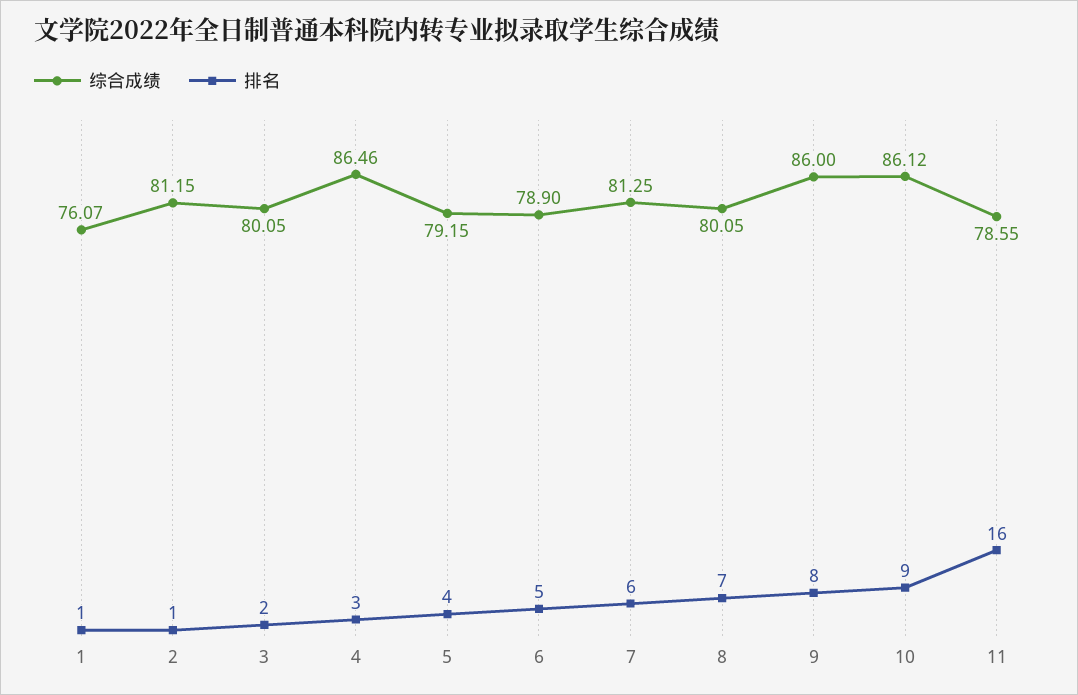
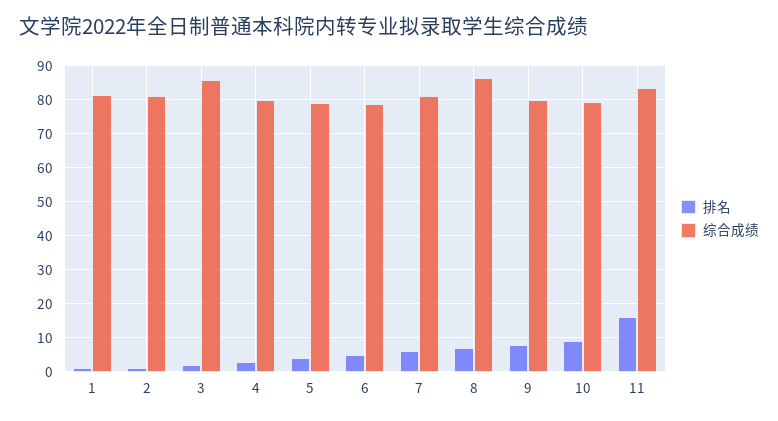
  {
    "综合成绩": {
-     "1": 76.07,
+     "1": 82,
      "2": 81.15,
-     "3": 80.05,
+     "3": 86,
-     "4": 86.46,
+     "4": 80,
      "5": 79.15,
      "6": 78.9,
      "7": 81.25,
-     "8": 80.05,
+     "8": 86,
-     "9": 86,
+     "9": 80,
-     "10": 86.12,
+     "10": 80,
-     "11": 78.55
+     "11": 84
    },
    "排名": {
      "1": 1,
      "2": 1,
      "3": 2,
      "4": 3,
      "5": 4,
      "6": 5,
      "7": 6,
      "8": 7,
      "9": 8,
      "10": 9,
      "11": 16
    }
  }

